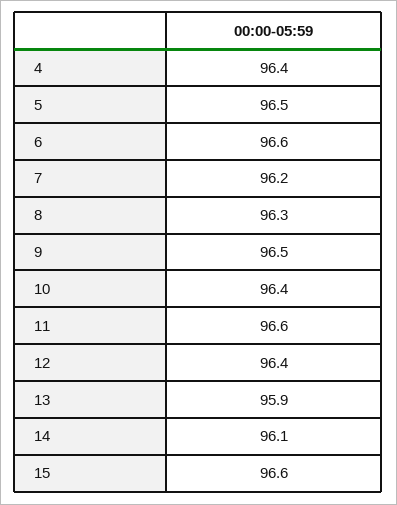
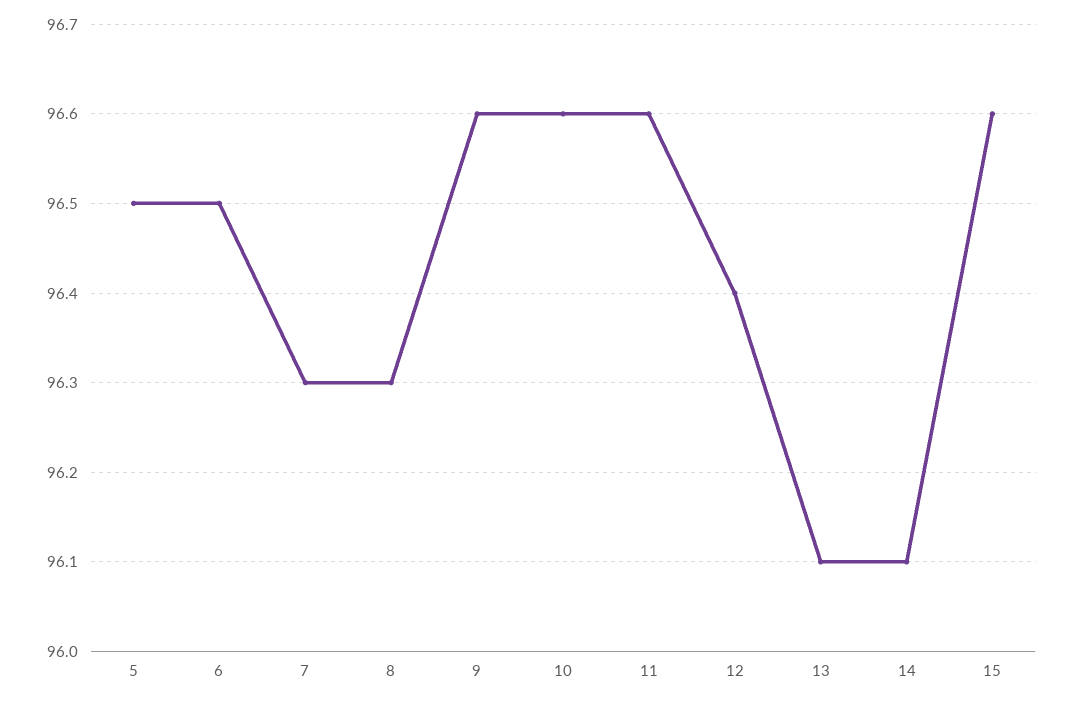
  {
-   "4": 96.4,
    "5": 96.5,
-   "6": 96.6,
+   "6": 96.5,
-   "7": 96.2,
+   "7": 96.3,
    "8": 96.3,
-   "9": 96.5,
+   "9": 96.6,
-   "10": 96.4,
+   "10": 96.6,
    "11": 96.6,
    "12": 96.4,
-   "13": 95.9,
+   "13": 96.1,
    "14": 96.1,
    "15": 96.6
  }

